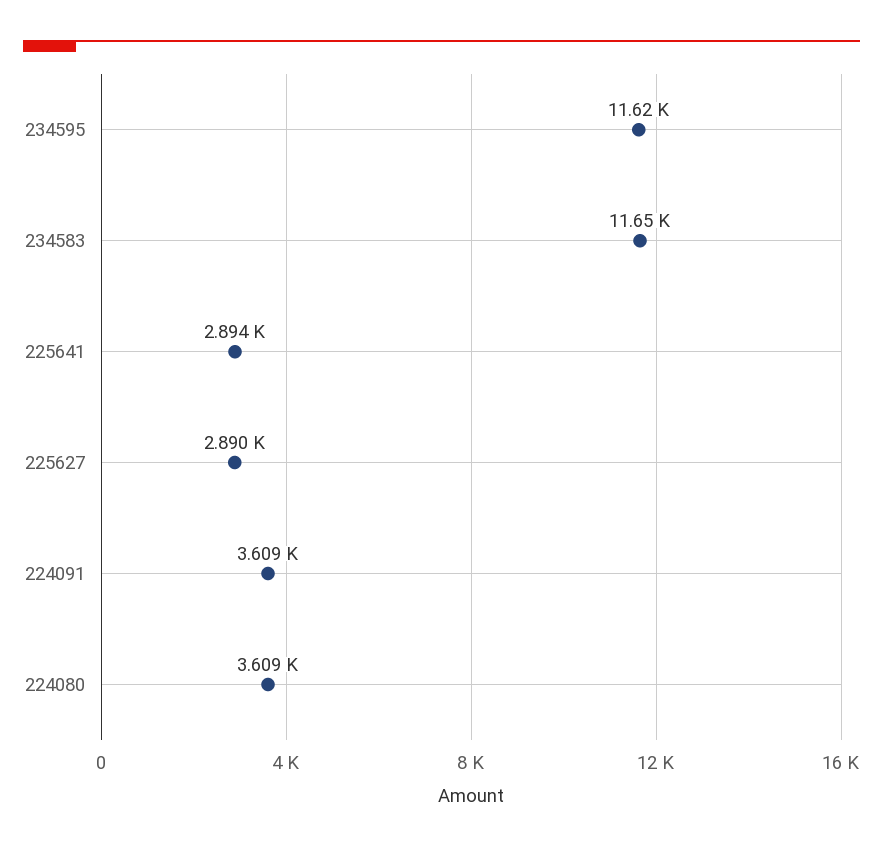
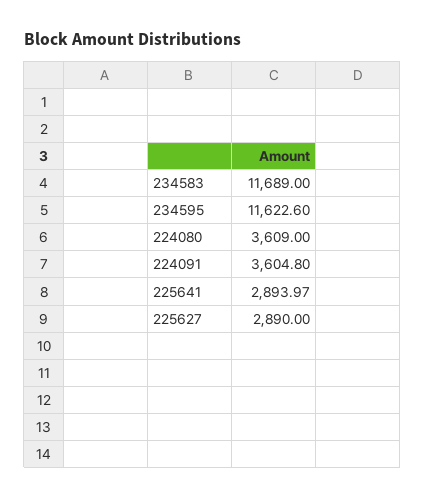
  {
    "234595": 11622.6,
-   "234583": 11650,
+   "234583": 11689,
    "225641": 2893.97,
    "225627": 2890,
-   "224091": 3609,
+   "224091": 3604.8,
    "224080": 3609
  }

